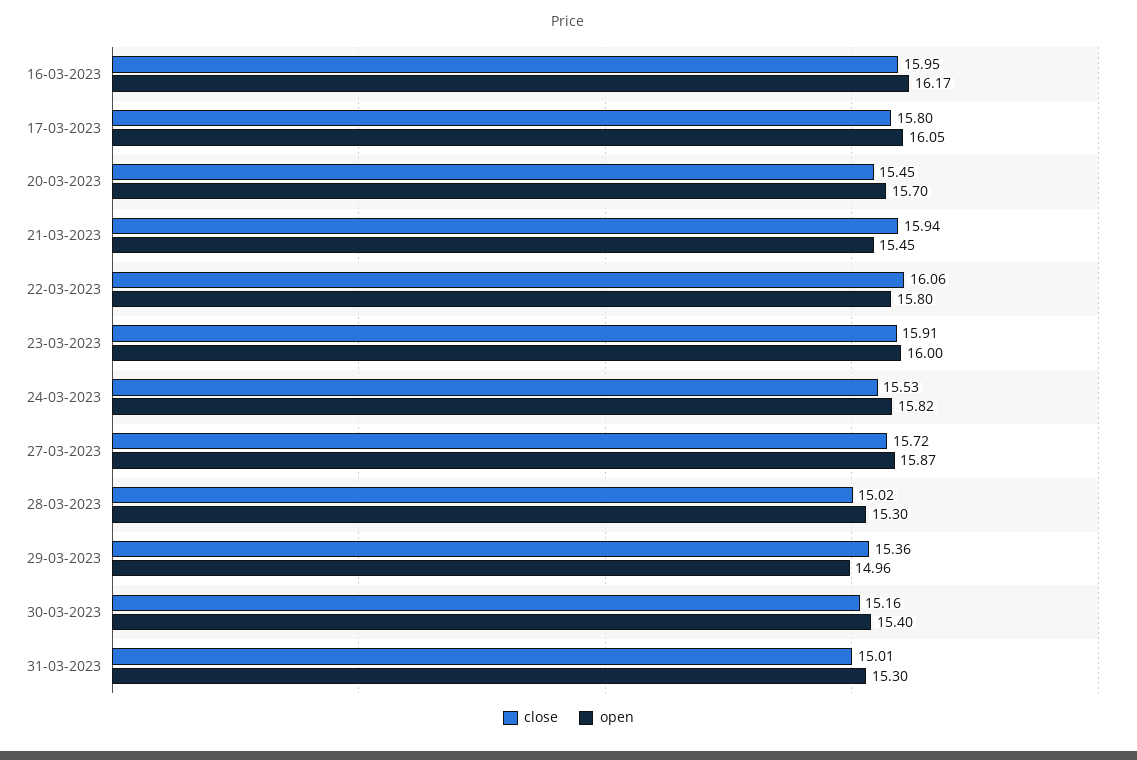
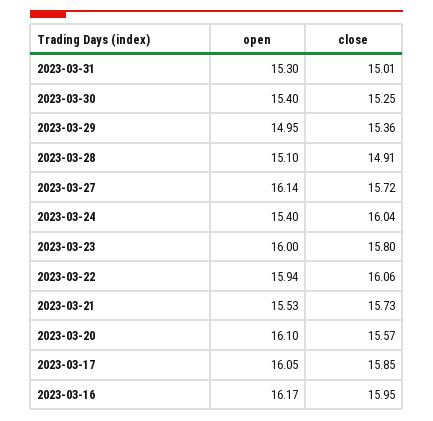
  {
    "close": {
      "16-03-2023": 15.95,
-     "17-03-2023": 15.8,
+     "17-03-2023": 15.85,
-     "20-03-2023": 15.45,
+     "20-03-2023": 15.57,
-     "21-03-2023": 15.94,
+     "21-03-2023": 15.73,
      "22-03-2023": 16.06,
-     "23-03-2023": 15.91,
+     "23-03-2023": 15.8,
-     "24-03-2023": 15.53,
+     "24-03-2023": 16.04,
      "27-03-2023": 15.72,
-     "28-03-2023": 15.02,
+     "28-03-2023": 14.91,
      "29-03-2023": 15.36,
-     "30-03-2023": 15.16,
+     "30-03-2023": 15.25,
      "31-03-2023": 15.01
    },
    "open": {
      "16-03-2023": 16.17,
      "17-03-2023": 16.05,
-     "20-03-2023": 15.7,
+     "20-03-2023": 16.1,
-     "21-03-2023": 15.45,
+     "21-03-2023": 15.53,
-     "22-03-2023": 15.8,
+     "22-03-2023": 15.94,
      "23-03-2023": 16,
-     "24-03-2023": 15.82,
+     "24-03-2023": 15.4,
-     "27-03-2023": 15.87,
+     "27-03-2023": 16.14,
-     "28-03-2023": 15.3,
+     "28-03-2023": 15.1,
-     "29-03-2023": 14.96,
+     "29-03-2023": 14.95,
      "30-03-2023": 15.4,
      "31-03-2023": 15.3
    }
  }

